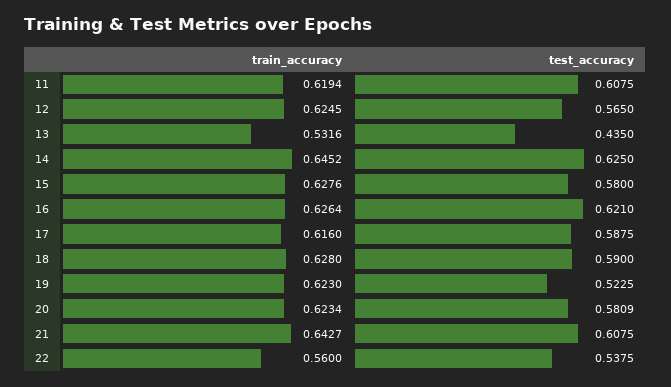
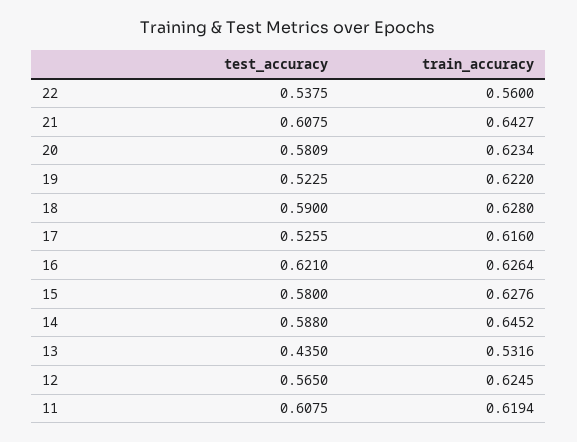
  {
    "train_accuracy": {
      "11": 0.6194,
      "12": 0.6245,
      "13": 0.5316,
      "14": 0.6452,
      "15": 0.6276,
      "16": 0.6264,
      "17": 0.616,
      "18": 0.628,
-     "19": 0.623,
+     "19": 0.622,
      "20": 0.6234,
      "21": 0.6427,
      "22": 0.56
    },
    "test_accuracy": {
      "11": 0.6075,
      "12": 0.565,
      "13": 0.435,
-     "14": 0.625,
+     "14": 0.588,
      "15": 0.58,
      "16": 0.621,
-     "17": 0.5875,
+     "17": 0.5255,
      "18": 0.59,
      "19": 0.5225,
      "20": 0.5809,
      "21": 0.6075,
      "22": 0.5375
    }
  }

